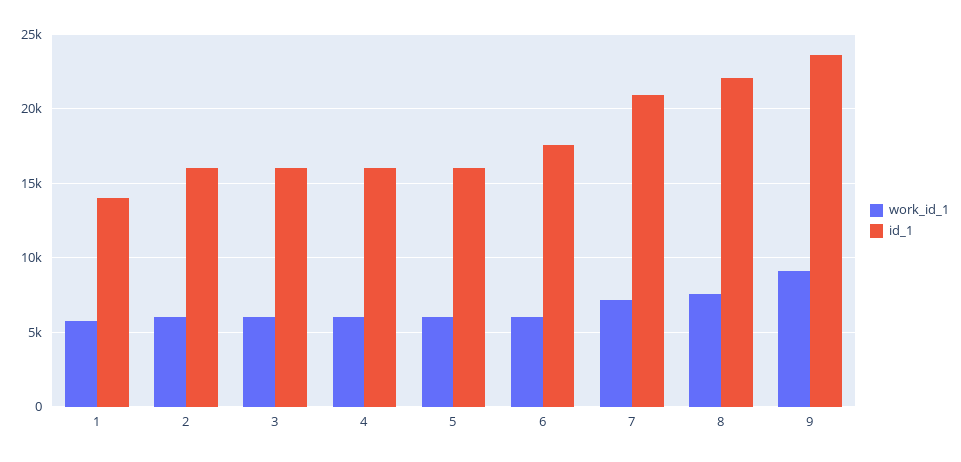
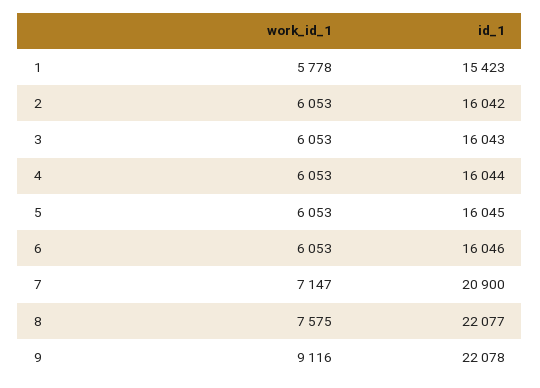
  {
    "work_id_1": {
      "1": 5778,
      "2": 6053,
      "3": 6053,
      "4": 6053,
      "5": 6053,
      "6": 6053,
      "7": 7147,
      "8": 7575,
      "9": 9116
    },
    "id_1": {
-     "1": 14000,
+     "1": 15423,
      "2": 16042,
      "3": 16043,
      "4": 16044,
      "5": 16045,
-     "6": 17500,
+     "6": 16046,
      "7": 20900,
      "8": 22077,
-     "9": 23500
+     "9": 22078
    }
  }

